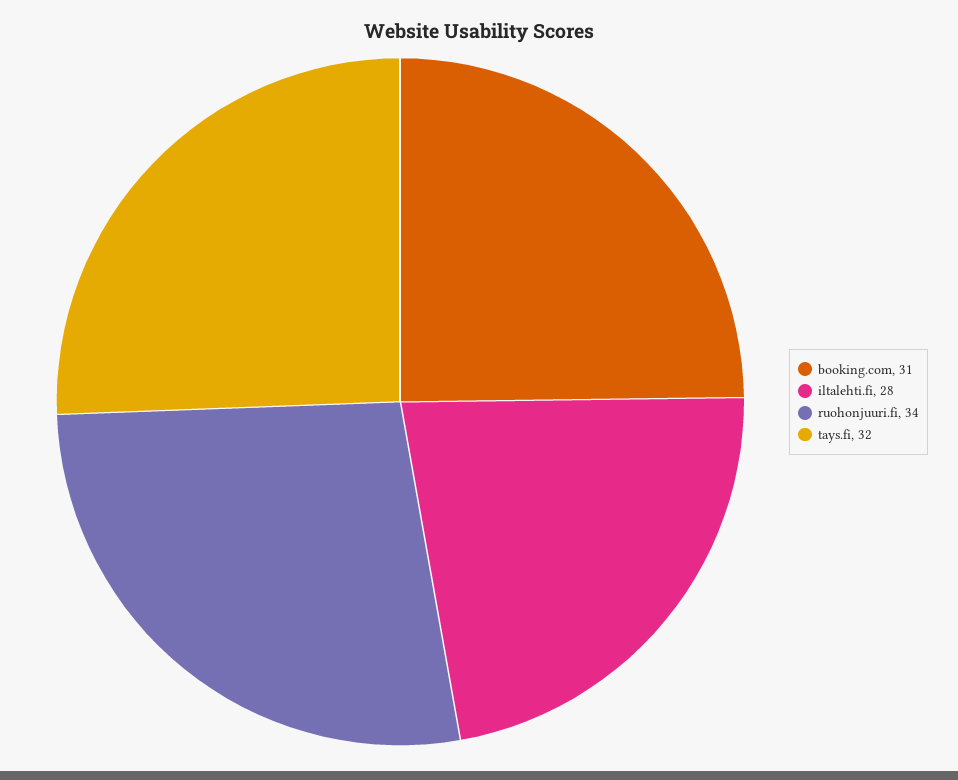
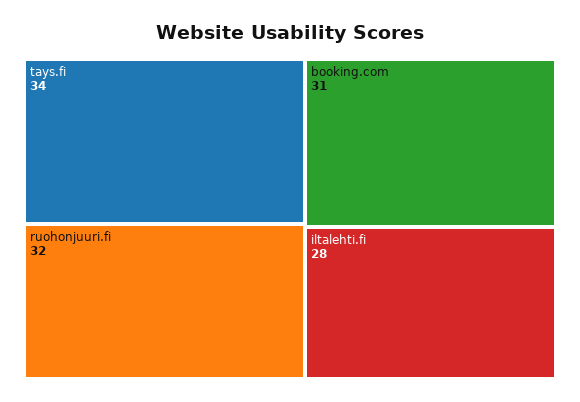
  {
    "booking.com": 31,
    "iltalehti.fi": 28,
-   "ruohonjuuri.fi": 34,
+   "ruohonjuuri.fi": 32,
-   "tays.fi": 32
+   "tays.fi": 34
  }

